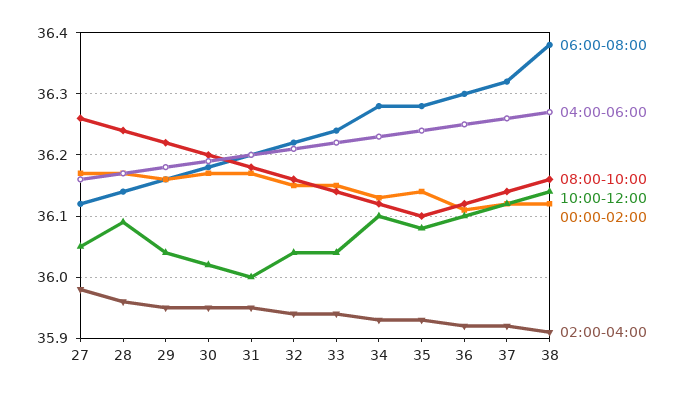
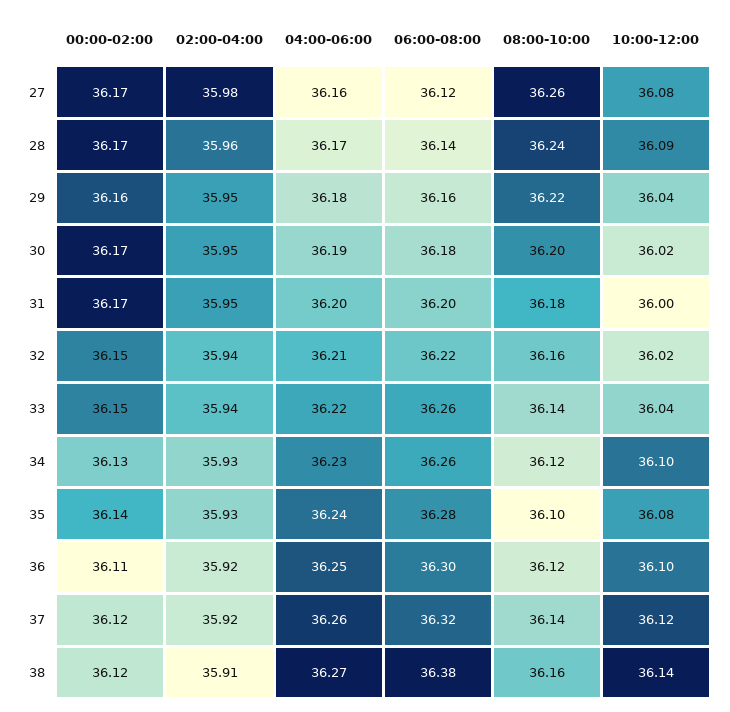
  {
    "06:00-08:00": {
      "27": 36.12,
      "28": 36.14,
      "29": 36.16,
      "30": 36.18,
      "31": 36.2,
      "32": 36.22,
-     "33": 36.24,
+     "33": 36.26,
-     "34": 36.28,
+     "34": 36.26,
      "35": 36.28,
      "36": 36.3,
      "37": 36.32,
      "38": 36.38
    },
    "04:00-06:00": {
      "27": 36.16,
      "28": 36.17,
      "29": 36.18,
      "30": 36.19,
      "31": 36.2,
      "32": 36.21,
      "33": 36.22,
      "34": 36.23,
      "35": 36.24,
      "36": 36.25,
      "37": 36.26,
      "38": 36.27
    },
    "08:00-10:00": {
      "27": 36.26,
      "28": 36.24,
      "29": 36.22,
      "30": 36.2,
      "31": 36.18,
      "32": 36.16,
      "33": 36.14,
      "34": 36.12,
      "35": 36.1,
      "36": 36.12,
      "37": 36.14,
      "38": 36.16
    },
    "10:00-12:00": {
-     "27": 36.05,
+     "27": 36.08,
      "28": 36.09,
      "29": 36.04,
      "30": 36.02,
      "31": 36,
-     "32": 36.04,
+     "32": 36.02,
      "33": 36.04,
      "34": 36.1,
      "35": 36.08,
      "36": 36.1,
      "37": 36.12,
      "38": 36.14
    },
    "00:00-02:00": {
      "27": 36.17,
      "28": 36.17,
      "29": 36.16,
      "30": 36.17,
      "31": 36.17,
      "32": 36.15,
      "33": 36.15,
      "34": 36.13,
      "35": 36.14,
      "36": 36.11,
      "37": 36.12,
      "38": 36.12
    },
    "02:00-04:00": {
      "27": 35.98,
      "28": 35.96,
      "29": 35.95,
      "30": 35.95,
      "31": 35.95,
      "32": 35.94,
      "33": 35.94,
      "34": 35.93,
      "35": 35.93,
      "36": 35.92,
      "37": 35.92,
      "38": 35.91
    }
  }

